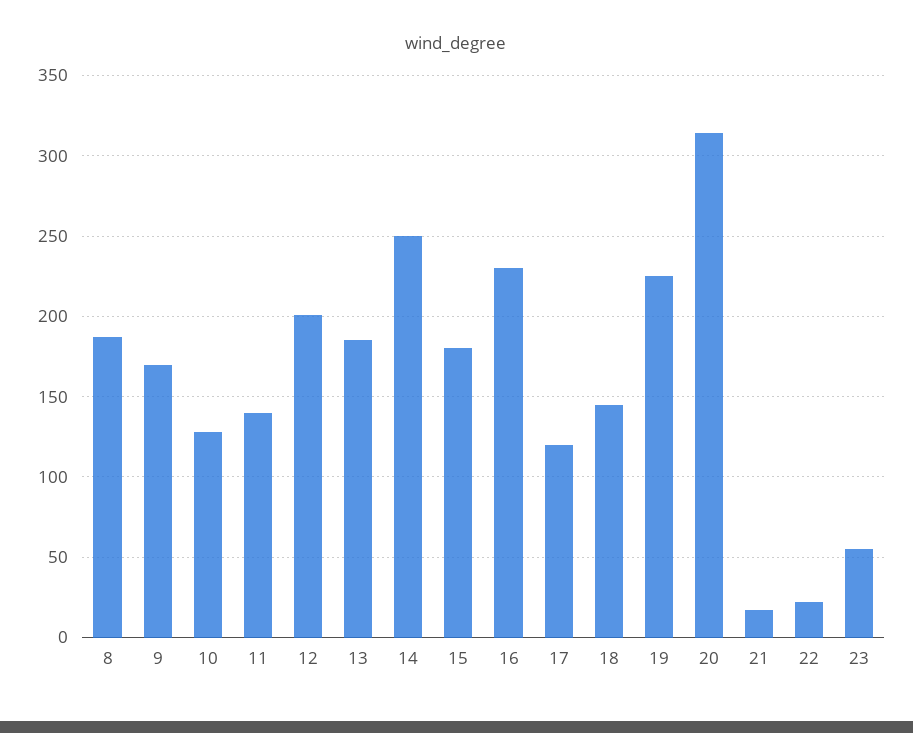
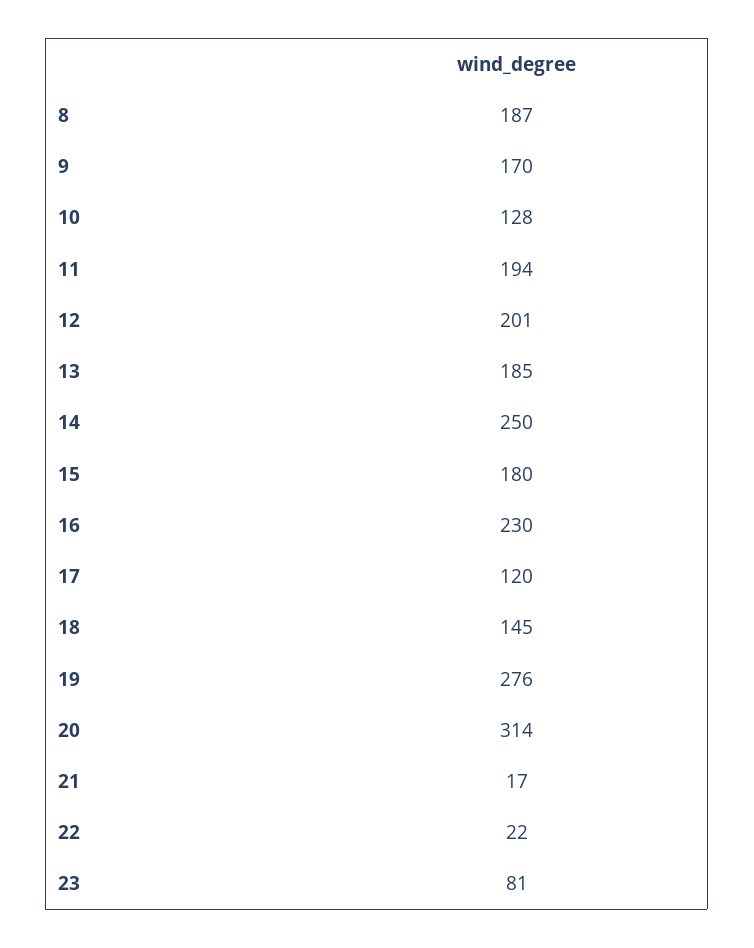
  {
    "8": 187,
    "9": 170,
    "10": 128,
-   "11": 140,
+   "11": 194,
    "12": 201,
    "13": 185,
    "14": 250,
    "15": 180,
    "16": 230,
    "17": 120,
    "18": 145,
-   "19": 225,
+   "19": 276,
    "20": 314,
    "21": 17,
    "22": 22,
-   "23": 55
+   "23": 81
  }

